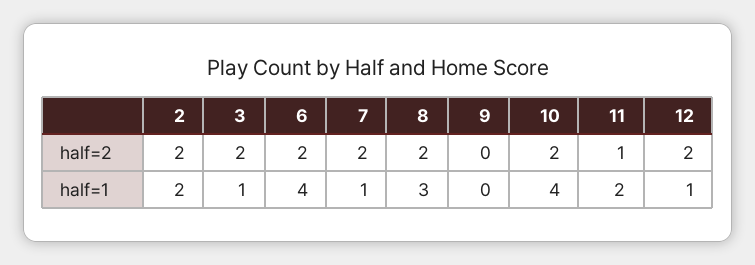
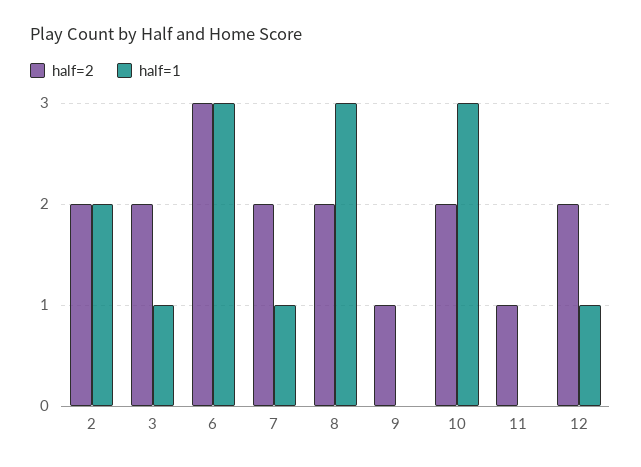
  {
    "half=2": {
      "2": 2,
      "3": 2,
-     "6": 2,
+     "6": 3,
      "7": 2,
      "8": 2,
-     "9": 0,
+     "9": 1,
      "10": 2,
      "11": 1,
      "12": 2
    },
    "half=1": {
      "2": 2,
      "3": 1,
-     "6": 4,
+     "6": 3,
      "7": 1,
      "8": 3,
      "9": 0,
-     "10": 4,
+     "10": 3,
-     "11": 2,
+     "11": 0,
      "12": 1
    }
  }

